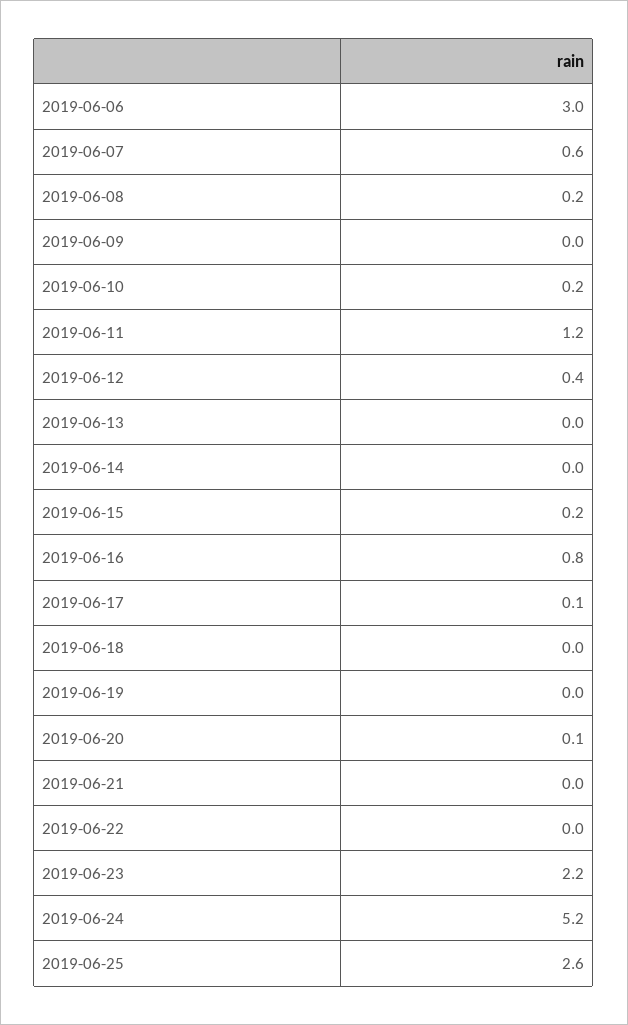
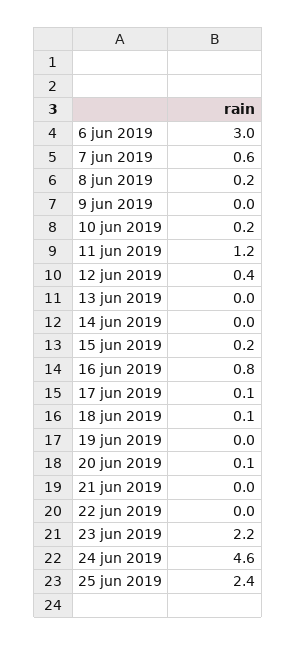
  {
    "2019-06-06": 3,
    "2019-06-07": 0.6,
    "2019-06-08": 0.2,
    "2019-06-09": 0,
    "2019-06-10": 0.2,
    "2019-06-11": 1.2,
    "2019-06-12": 0.4,
    "2019-06-13": 0,
    "2019-06-14": 0,
    "2019-06-15": 0.2,
    "2019-06-16": 0.8,
    "2019-06-17": 0.1,
-   "2019-06-18": 0,
+   "2019-06-18": 0.1,
    "2019-06-19": 0,
    "2019-06-20": 0.1,
    "2019-06-21": 0,
    "2019-06-22": 0,
    "2019-06-23": 2.2,
-   "2019-06-24": 5.2,
+   "2019-06-24": 4.6,
-   "2019-06-25": 2.6
+   "2019-06-25": 2.4
  }

